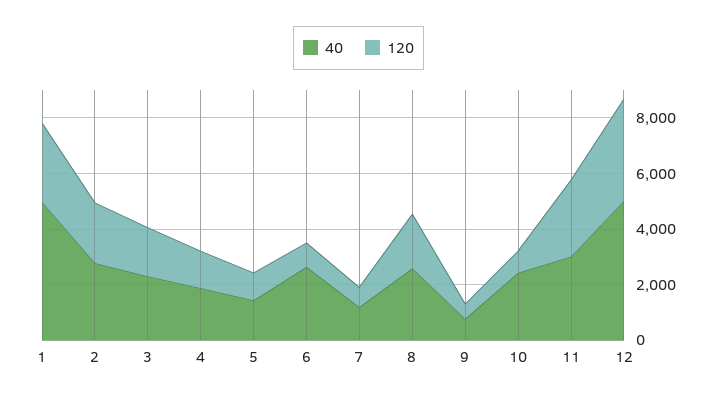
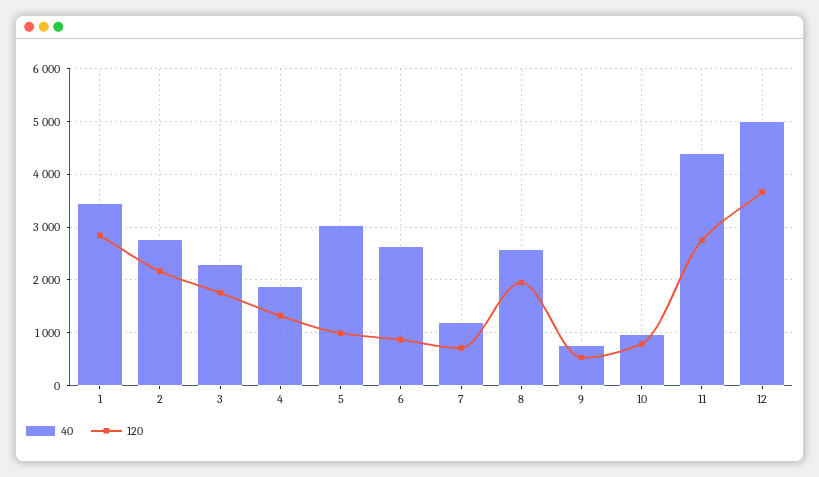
  {
    "40": {
-     "1": 5000,
+     "1": 3400,
      "2": 2800,
      "3": 2200,
      "4": 1800,
-     "5": 1500,
+     "5": 3000,
      "6": 2600,
      "7": 1200,
      "8": 2600,
      "9": 800,
-     "10": 2500,
+     "10": 1000,
-     "11": 3000,
+     "11": 4400,
      "12": 5000
    },
    "120": {
      "1": 2800,
      "2": 2200,
      "3": 1800,
      "4": 1400,
      "5": 1000,
      "6": 800,
      "7": 800,
      "8": 2000,
      "9": 600,
      "10": 800,
      "11": 2800,
      "12": 3600
    }
  }

